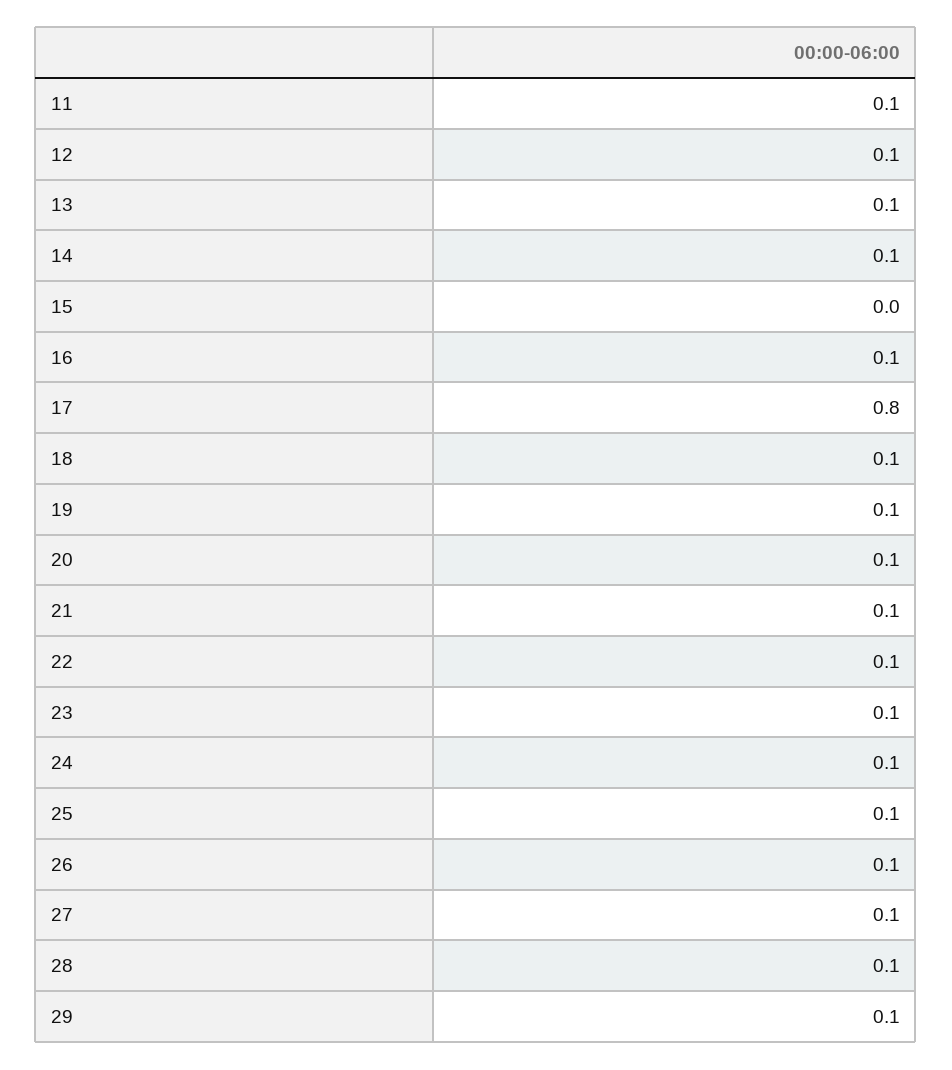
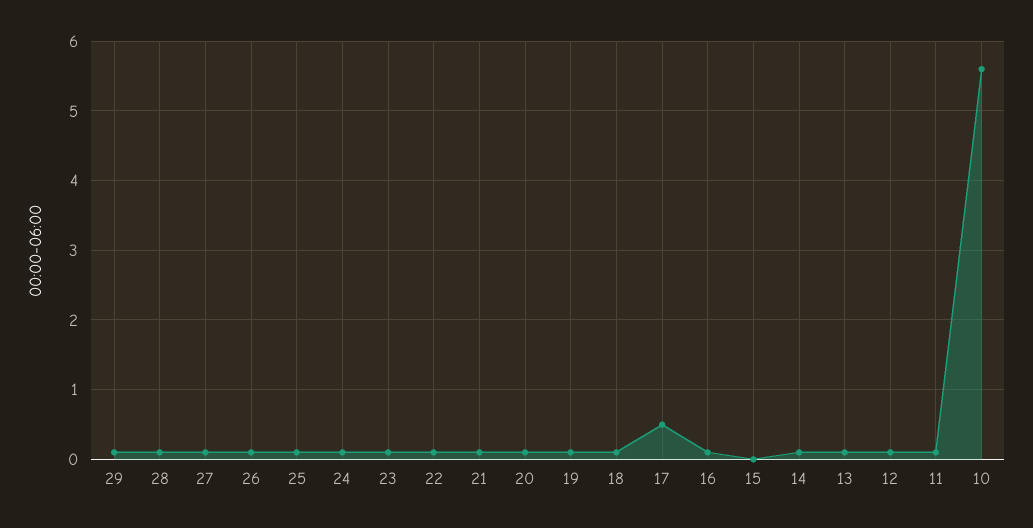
  {
    "11": 0.1,
    "12": 0.1,
    "13": 0.1,
    "14": 0.1,
    "15": 0,
    "16": 0.1,
-   "17": 0.8,
+   "17": 0.5,
    "18": 0.1,
    "19": 0.1,
    "20": 0.1,
    "21": 0.1,
    "22": 0.1,
    "23": 0.1,
    "24": 0.1,
    "25": 0.1,
    "26": 0.1,
    "27": 0.1,
    "28": 0.1,
-   "29": 0.1
+   "29": 0.1,
+   "10": 5.6
  }

